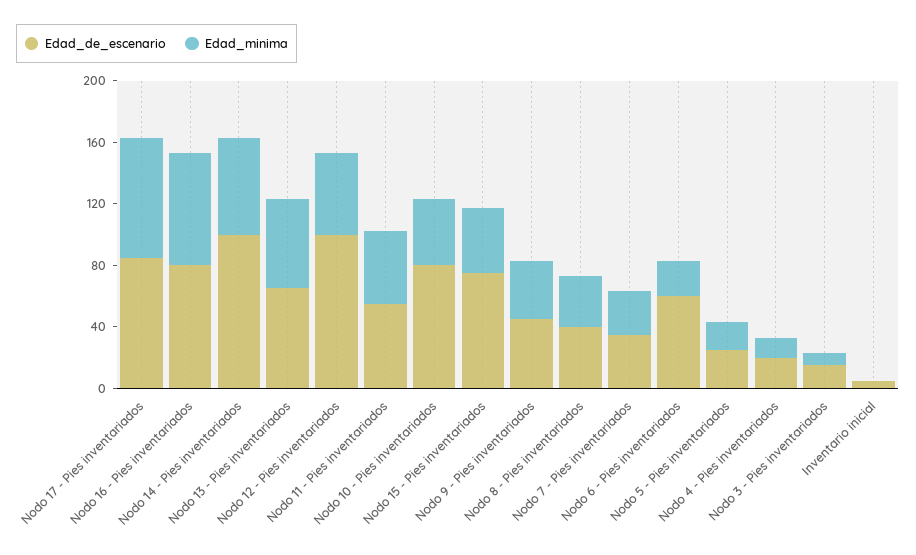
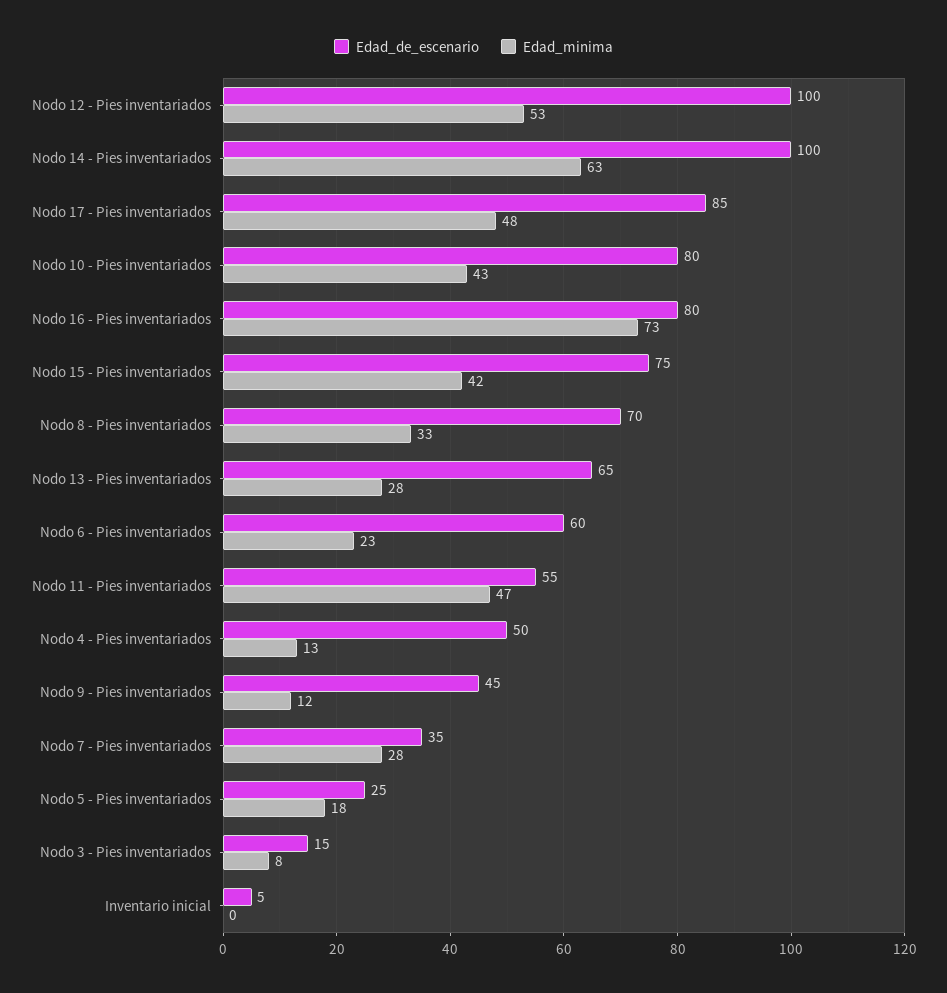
  {
    "Edad_de_escenario": {
      "Nodo 17 - Pies inventariados": 85,
      "Nodo 16 - Pies inventariados": 80,
      "Nodo 14 - Pies inventariados": 100,
      "Nodo 13 - Pies inventariados": 65,
      "Nodo 12 - Pies inventariados": 100,
      "Nodo 11 - Pies inventariados": 55,
      "Nodo 10 - Pies inventariados": 80,
      "Nodo 15 - Pies inventariados": 75,
      "Nodo 9 - Pies inventariados": 45,
-     "Nodo 8 - Pies inventariados": 40,
+     "Nodo 8 - Pies inventariados": 70,
      "Nodo 7 - Pies inventariados": 35,
      "Nodo 6 - Pies inventariados": 60,
      "Nodo 5 - Pies inventariados": 25,
-     "Nodo 4 - Pies inventariados": 20,
+     "Nodo 4 - Pies inventariados": 50,
      "Nodo 3 - Pies inventariados": 15,
      "Inventario inicial": 5
    },
    "Edad_minima": {
-     "Nodo 17 - Pies inventariados": 80,
+     "Nodo 17 - Pies inventariados": 48,
      "Nodo 16 - Pies inventariados": 73,
      "Nodo 14 - Pies inventariados": 63,
-     "Nodo 13 - Pies inventariados": 60,
+     "Nodo 13 - Pies inventariados": 28,
      "Nodo 12 - Pies inventariados": 53,
      "Nodo 11 - Pies inventariados": 47,
      "Nodo 10 - Pies inventariados": 43,
      "Nodo 15 - Pies inventariados": 42,
-     "Nodo 9 - Pies inventariados": 40,
+     "Nodo 9 - Pies inventariados": 12,
      "Nodo 8 - Pies inventariados": 33,
      "Nodo 7 - Pies inventariados": 28,
      "Nodo 6 - Pies inventariados": 23,
      "Nodo 5 - Pies inventariados": 18,
      "Nodo 4 - Pies inventariados": 13,
      "Nodo 3 - Pies inventariados": 8,
      "Inventario inicial": 0
    }
  }

